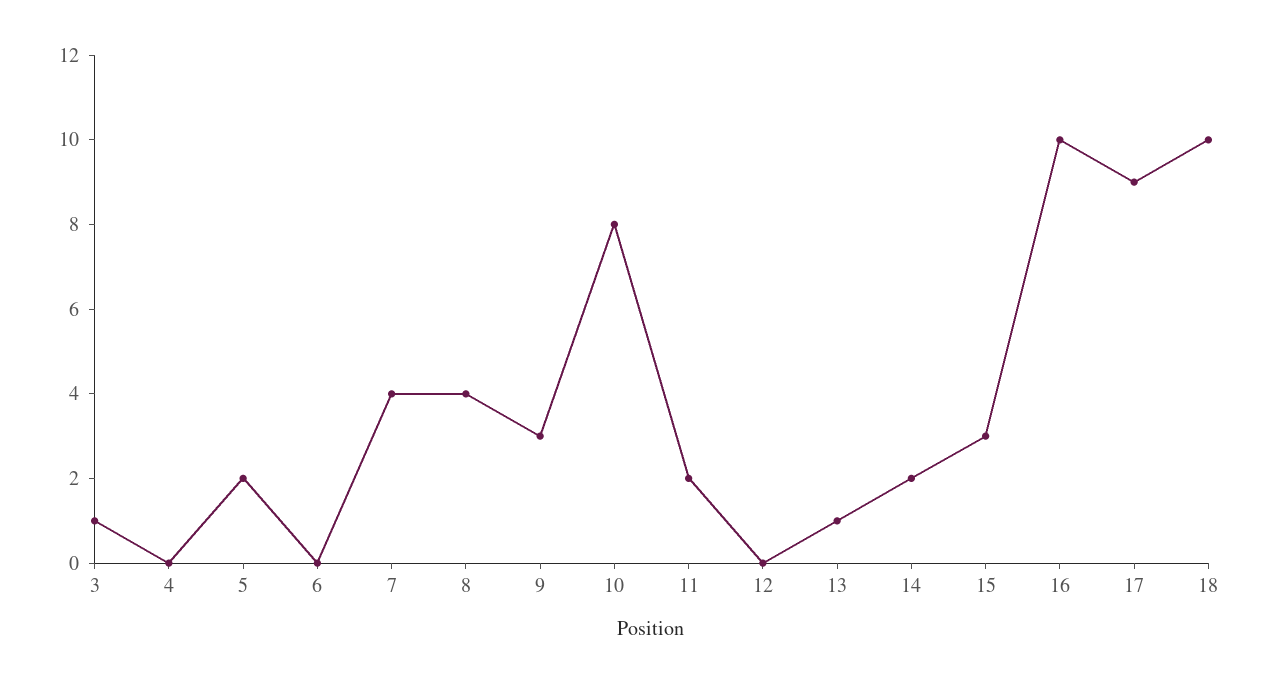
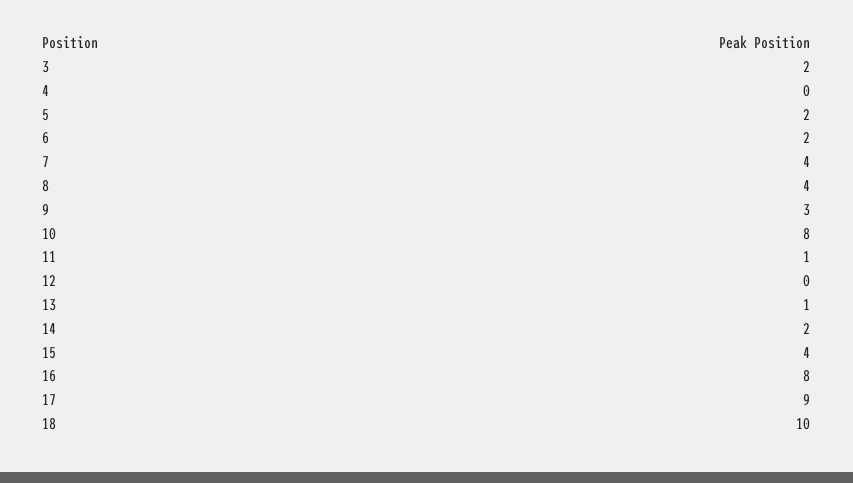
  {
-   "3": 1,
+   "3": 2,
    "4": 0,
    "5": 2,
-   "6": 0,
+   "6": 2,
    "7": 4,
    "8": 4,
    "9": 3,
    "10": 8,
-   "11": 2,
+   "11": 1,
    "12": 0,
    "13": 1,
    "14": 2,
-   "15": 3,
+   "15": 4,
-   "16": 10,
+   "16": 8,
    "17": 9,
    "18": 10
  }

